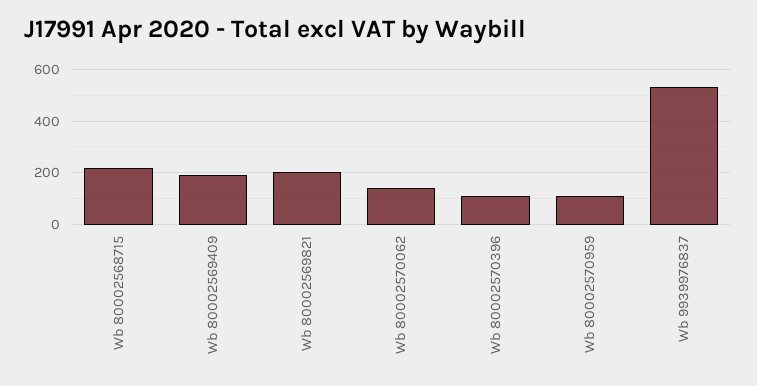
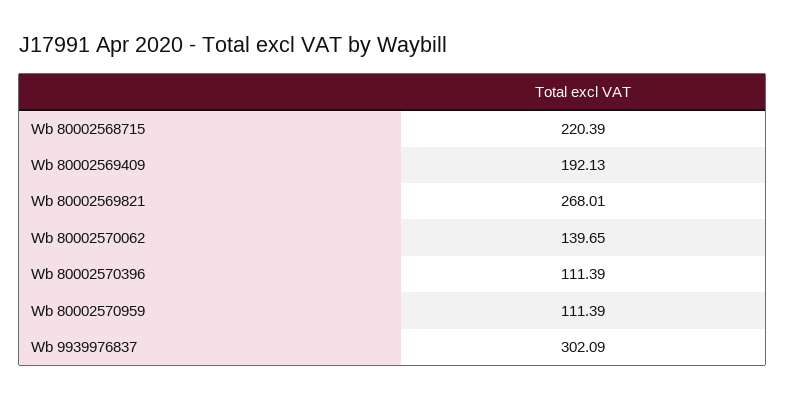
  {
    "Wb 80002568715": 220.39,
    "Wb 80002569409": 192.13,
-   "Wb 80002569821": 200,
+   "Wb 80002569821": 268.01,
    "Wb 80002570062": 139.65,
    "Wb 80002570396": 111.39,
    "Wb 80002570959": 111.39,
-   "Wb 9939976837": 525
+   "Wb 9939976837": 302.09
  }

